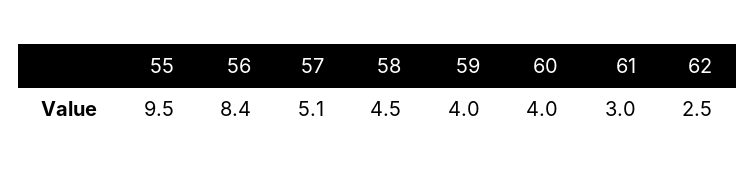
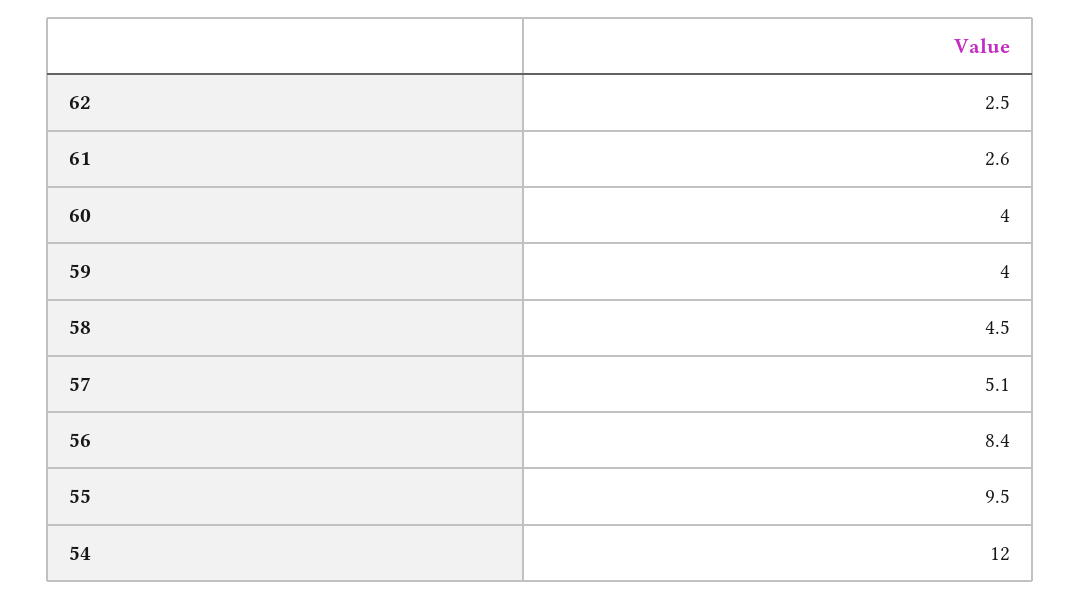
  {
    "55": 9.5,
    "56": 8.4,
    "57": 5.1,
    "58": 4.5,
    "59": 4,
    "60": 4,
-   "61": 3,
+   "61": 2.6,
-   "62": 2.5
+   "62": 2.5,
+   "54": 12
  }

